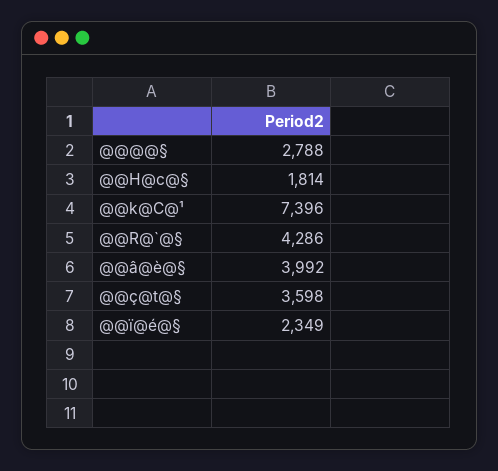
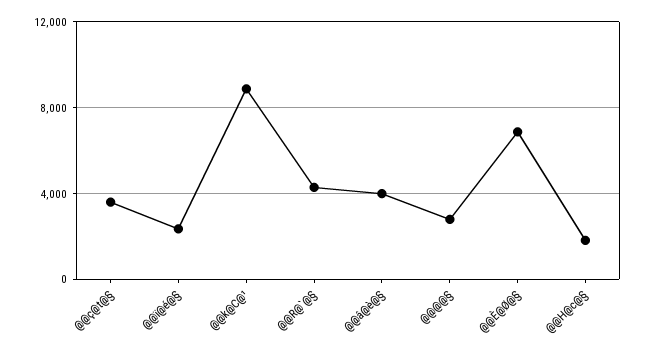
  {
    "@@@@§": 2788,
    "@@H@c@§": 1814,
-   "@@k@C@¹": 7396,
+   "@@k@C@¹": 9000,
    "@@R@`@§": 4286,
    "@@â@è@§": 3992,
    "@@ç@t@§": 3598,
-   "@@ï@é@§": 2349
+   "@@ï@é@§": 2349,
+   "@@È@Ø@§": 7000
  }

